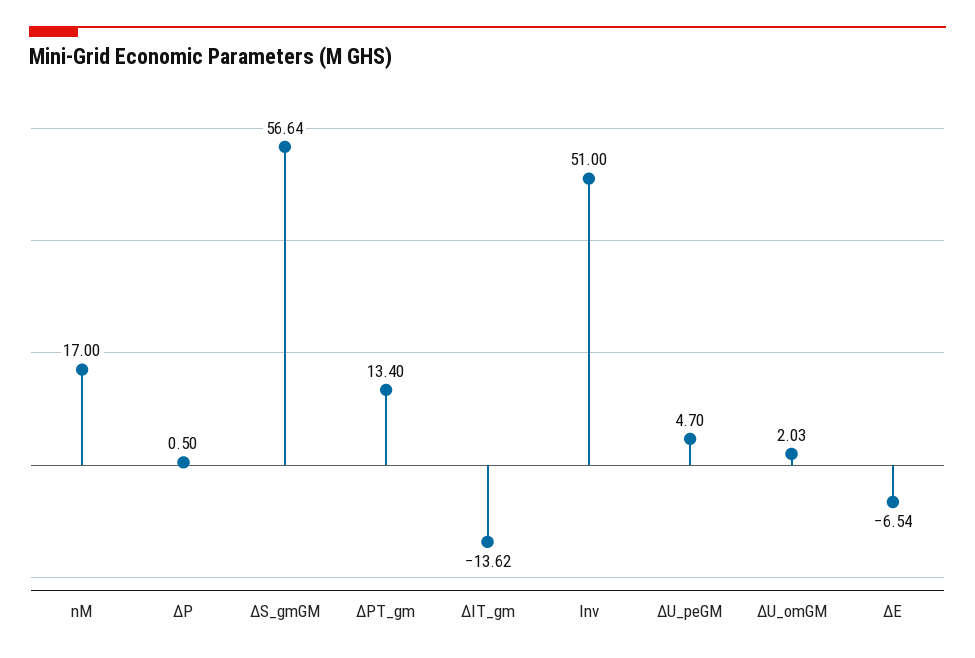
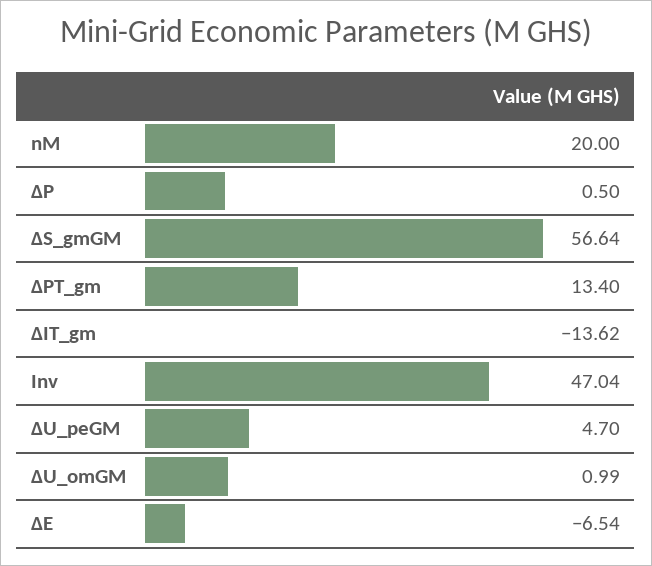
  {
-   "nM": 17,
+   "nM": 20,
    "ΔP": 0.5,
    "ΔS_gmGM": 56.64,
    "ΔPT_gm": 13.4,
    "ΔIT_gm": -13.62,
-   "Inv": 51,
+   "Inv": 47.04,
    "ΔU_peGM": 4.7,
-   "ΔU_omGM": 2.03,
+   "ΔU_omGM": 0.99,
    "ΔE": -6.54
  }

